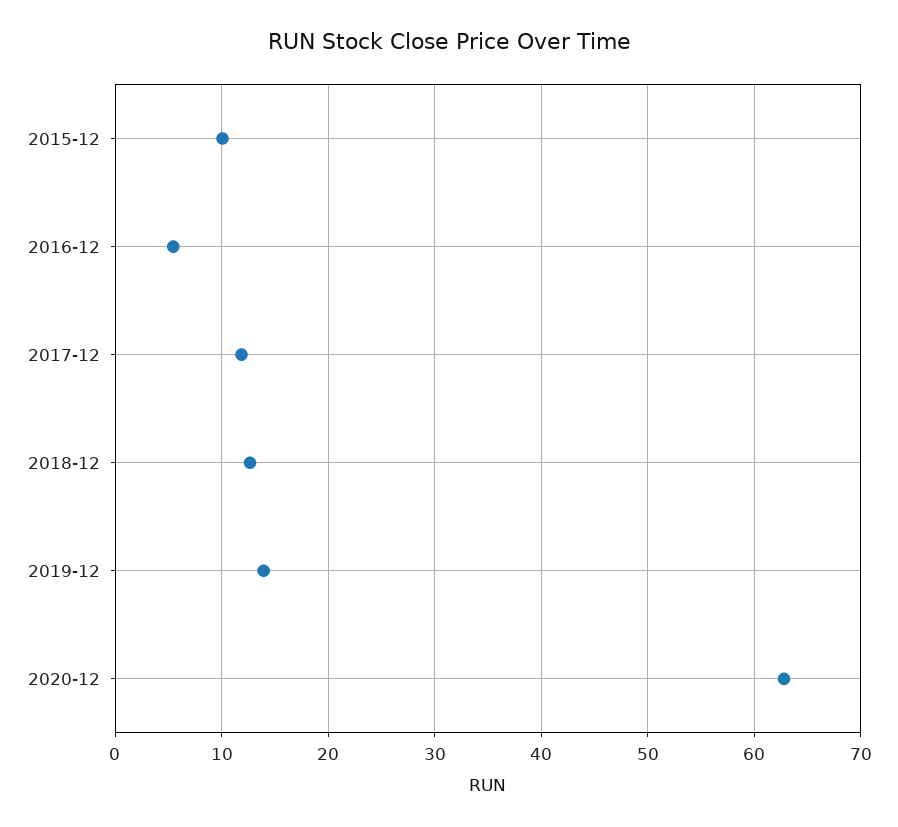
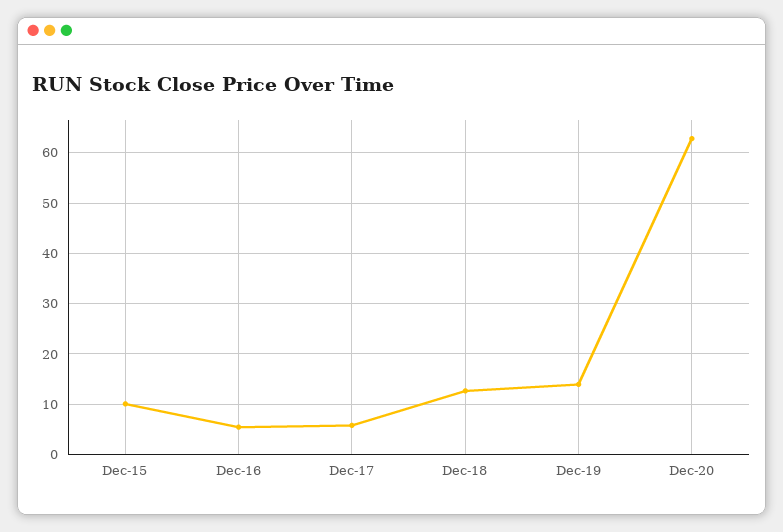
  {
    "2015-12": 10,
    "2016-12": 5,
-   "2017-12": 12,
+   "2017-12": 6,
    "2018-12": 13,
    "2019-12": 14,
    "2020-12": 63
  }

